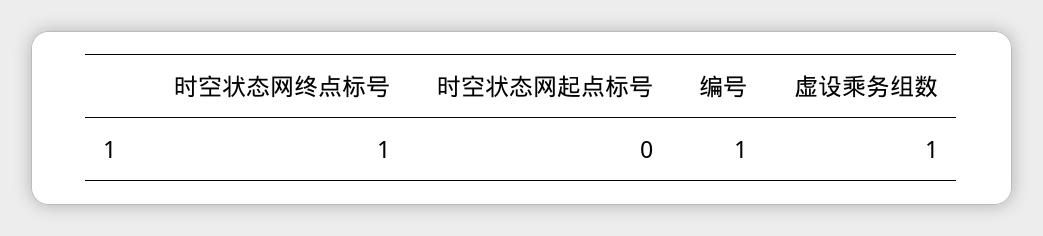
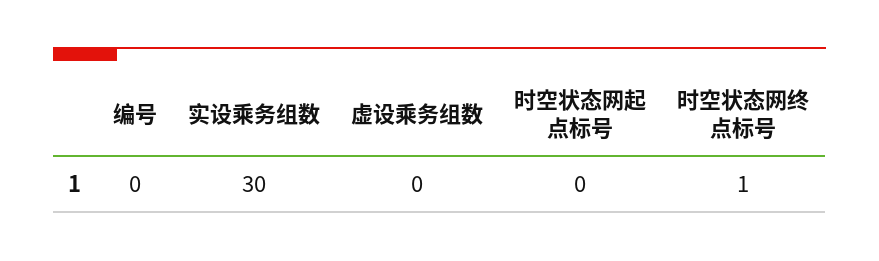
  {
    "时空状态网终点标号": 1,
    "时空状态网起点标号": 0,
-   "编号": 1,
+   "编号": 0,
-   "虚设乘务组数": 1
+   "虚设乘务组数": 0,
+   "实设乘务组数": 30
  }

